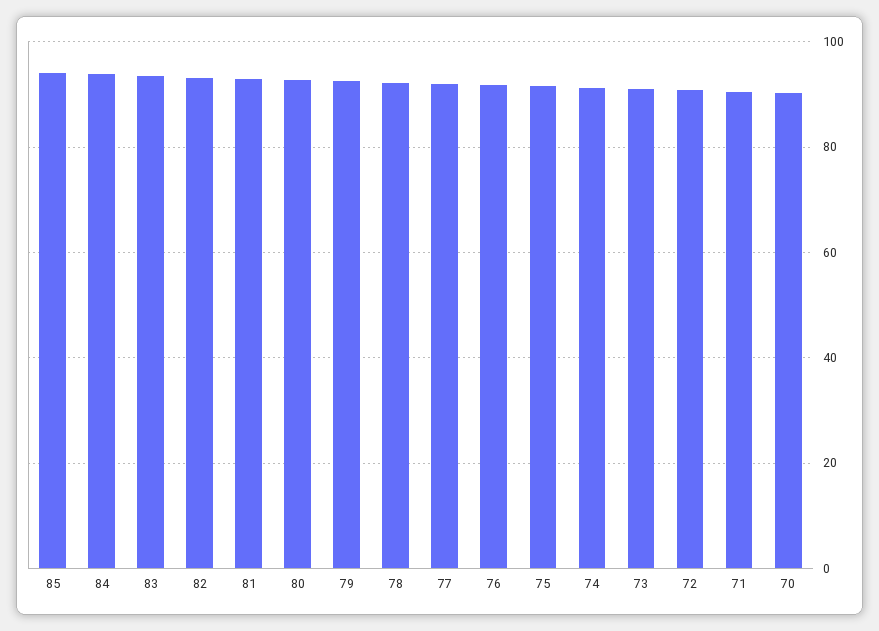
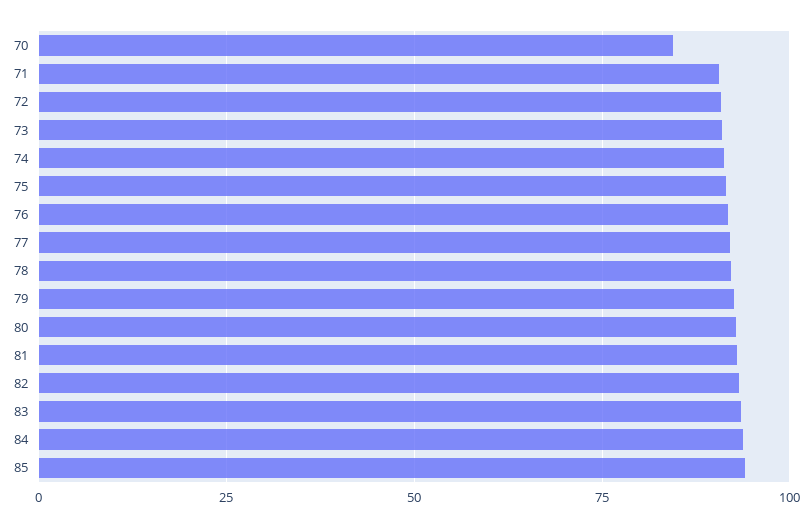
  {
    "85": 94,
    "84": 94,
    "83": 94,
    "82": 94,
    "81": 94,
    "80": 92,
    "79": 92,
    "78": 92,
    "77": 92,
    "76": 92,
    "75": 92,
    "74": 92,
    "73": 92,
    "72": 90,
    "71": 90,
-   "70": 90
+   "70": 85
  }

